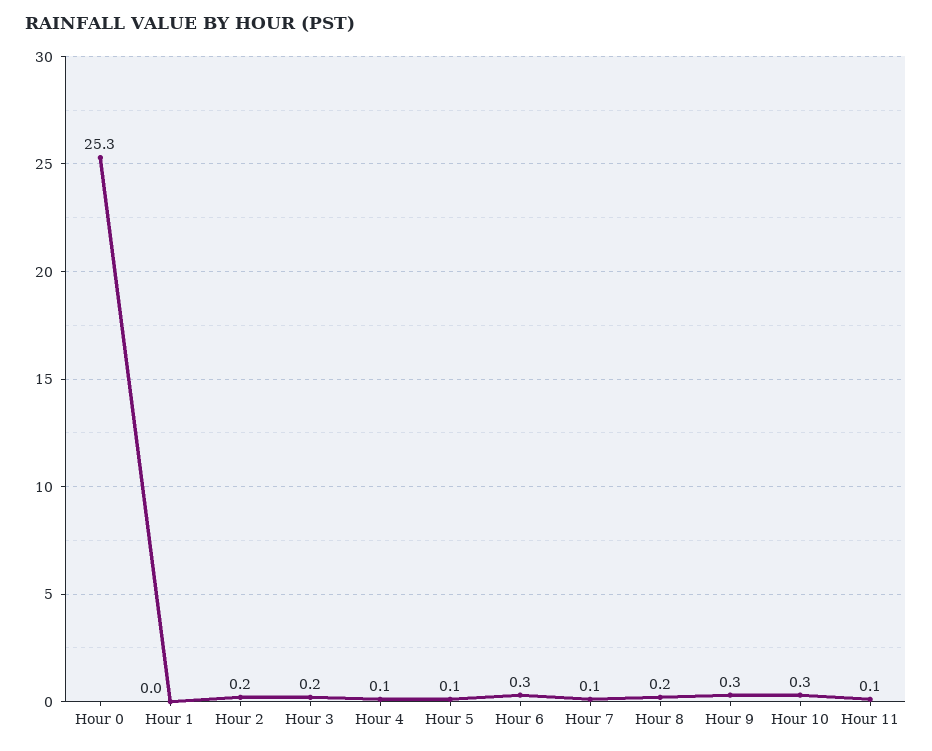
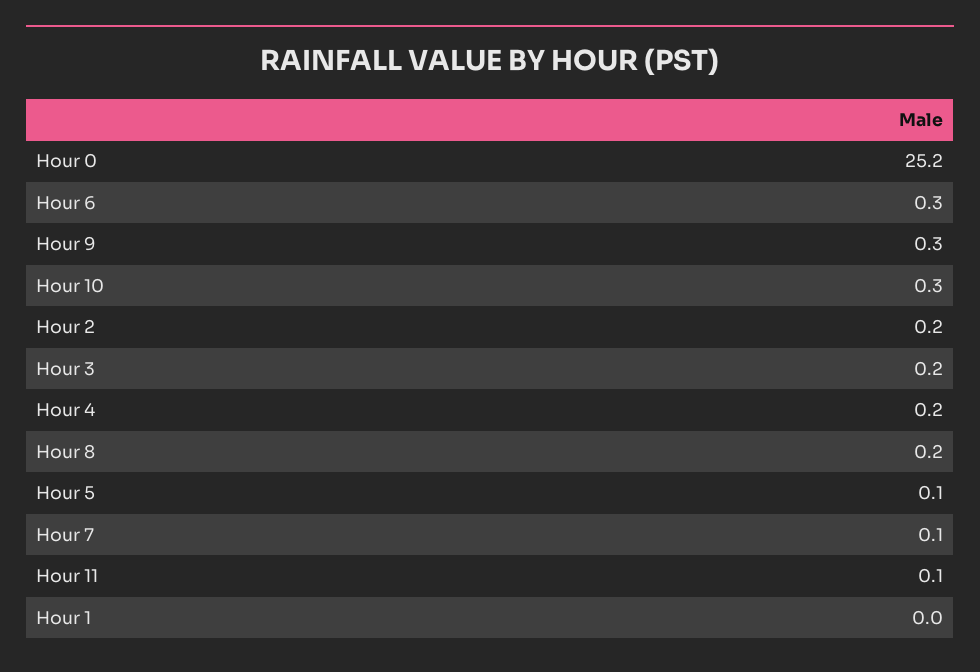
  {
-   "Hour 0": 25.3,
+   "Hour 0": 25.2,
    "Hour 1": 0,
    "Hour 2": 0.2,
    "Hour 3": 0.2,
-   "Hour 4": 0.1,
+   "Hour 4": 0.2,
    "Hour 5": 0.1,
    "Hour 6": 0.3,
    "Hour 7": 0.1,
    "Hour 8": 0.2,
    "Hour 9": 0.3,
    "Hour 10": 0.3,
    "Hour 11": 0.1
  }

